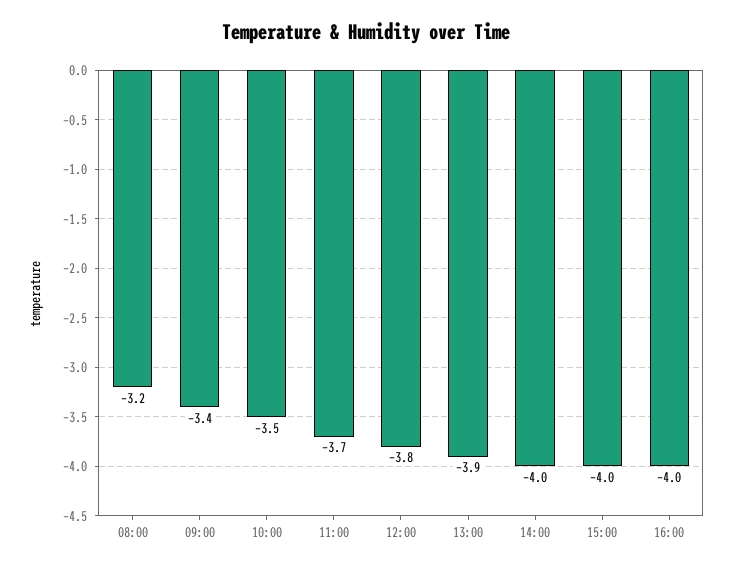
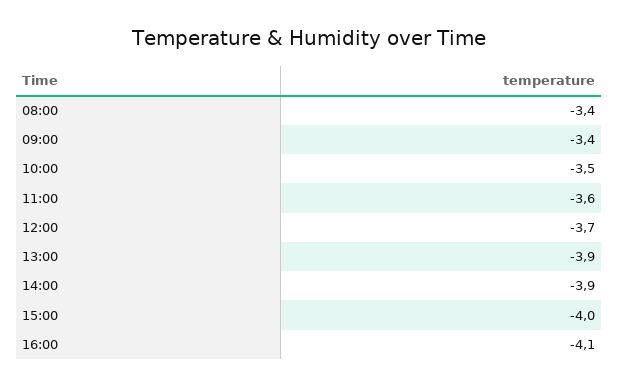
  {
-   "08:00": -3.2,
+   "08:00": -3.4,
    "09:00": -3.4,
    "10:00": -3.5,
-   "11:00": -3.7,
+   "11:00": -3.6,
-   "12:00": -3.8,
+   "12:00": -3.7,
    "13:00": -3.9,
-   "14:00": -4,
+   "14:00": -3.9,
    "15:00": -4,
-   "16:00": -4
+   "16:00": -4.1
  }

